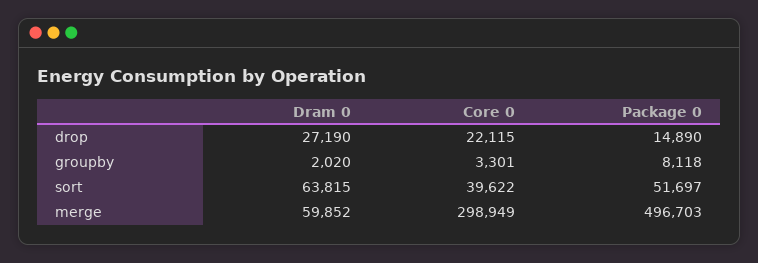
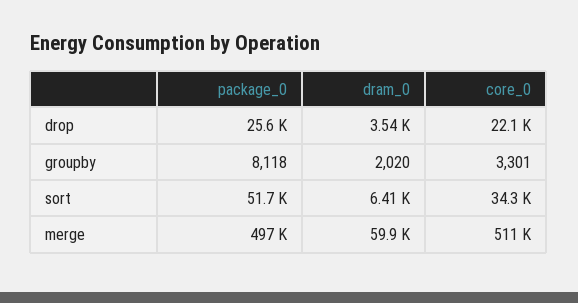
  {
    "Dram 0": {
-     "drop": 27190,
+     "drop": 3540,
      "groupby": 2020,
-     "sort": 63815,
+     "sort": 6410,
      "merge": 59852
    },
    "Core 0": {
      "drop": 22115,
      "groupby": 3301,
-     "sort": 39622,
+     "sort": 34300,
-     "merge": 298949
+     "merge": 511000
    },
    "Package 0": {
-     "drop": 14890,
+     "drop": 25600,
      "groupby": 8118,
      "sort": 51697,
      "merge": 496703
    }
  }

